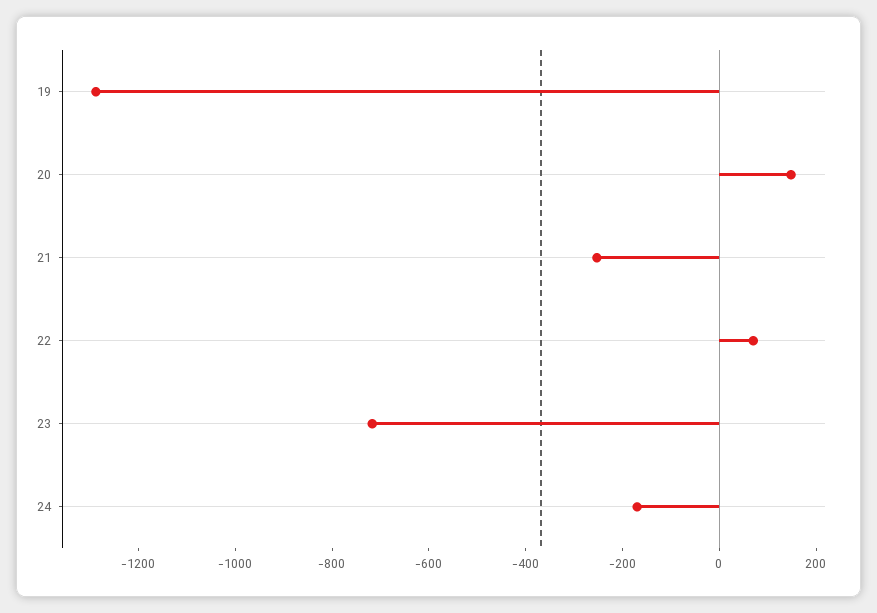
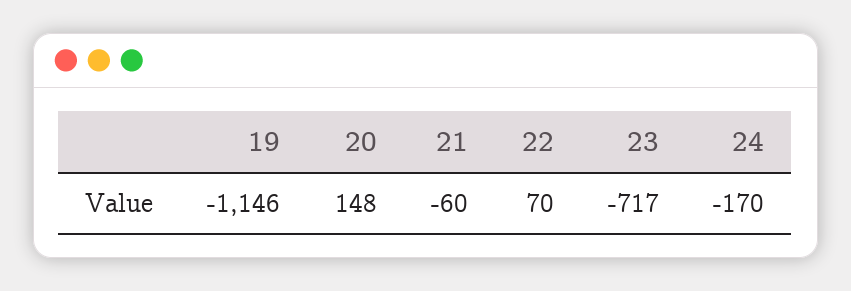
  {
-   "19": -1300,
+   "19": -1146,
    "20": 148,
-   "21": -250,
+   "21": -60,
    "22": 70,
    "23": -717,
    "24": -170
  }

